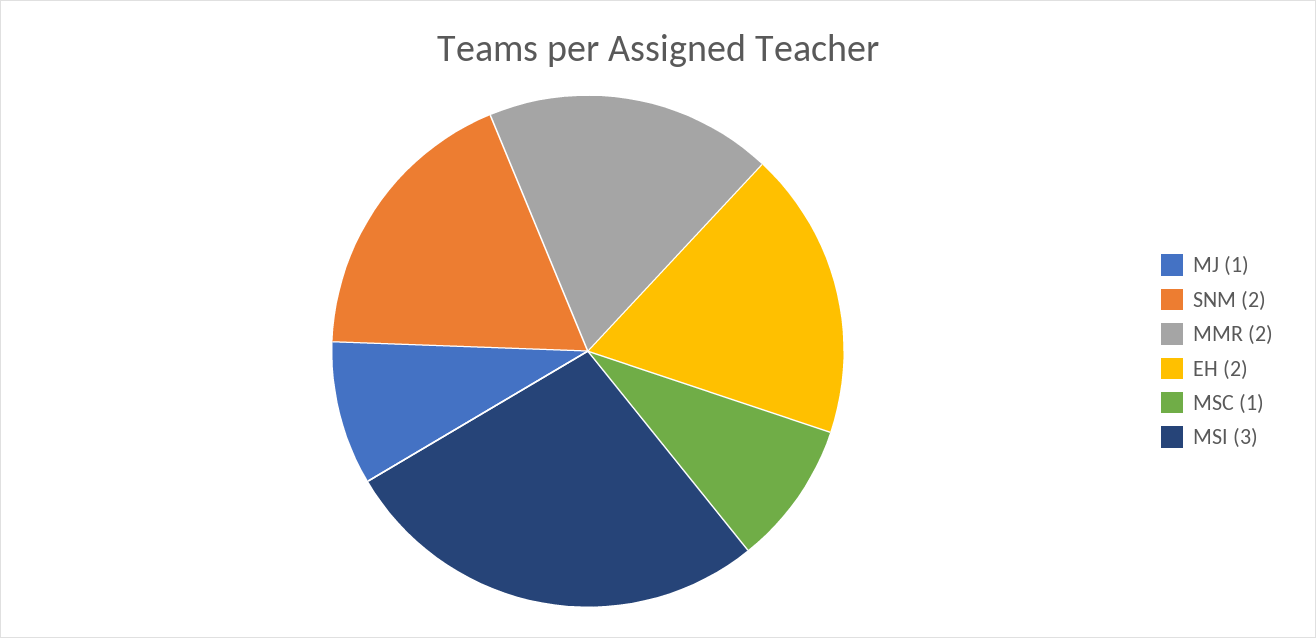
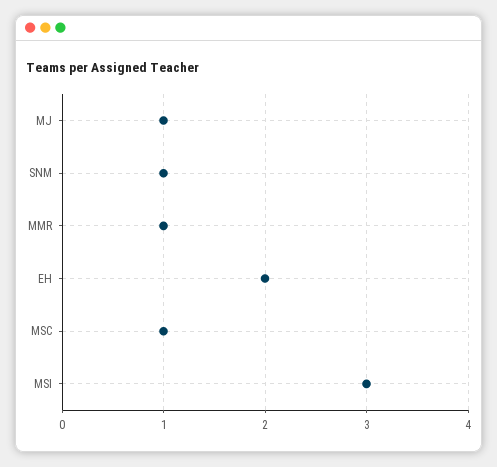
  {
    "MJ": 1,
-   "SNM": 2,
+   "SNM": 1,
-   "MMR": 2,
+   "MMR": 1,
    "EH": 2,
    "MSC": 1,
    "MSI": 3
  }

